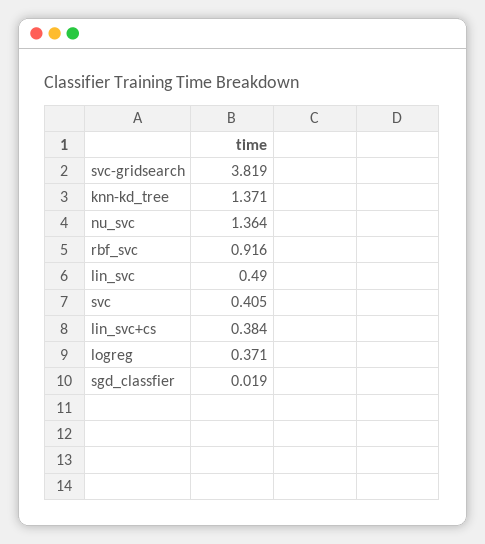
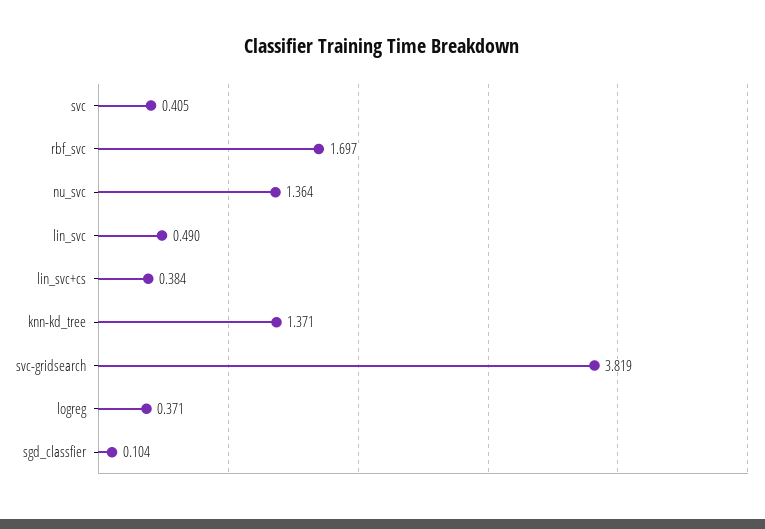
  {
    "svc-gridsearch": 3.819,
    "knn-kd_tree": 1.371,
    "nu_svc": 1.364,
-   "rbf_svc": 0.916,
+   "rbf_svc": 1.697,
    "lin_svc": 0.49,
    "svc": 0.405,
    "lin_svc+cs": 0.384,
    "logreg": 0.371,
-   "sgd_classfier": 0.019
+   "sgd_classfier": 0.104
  }

